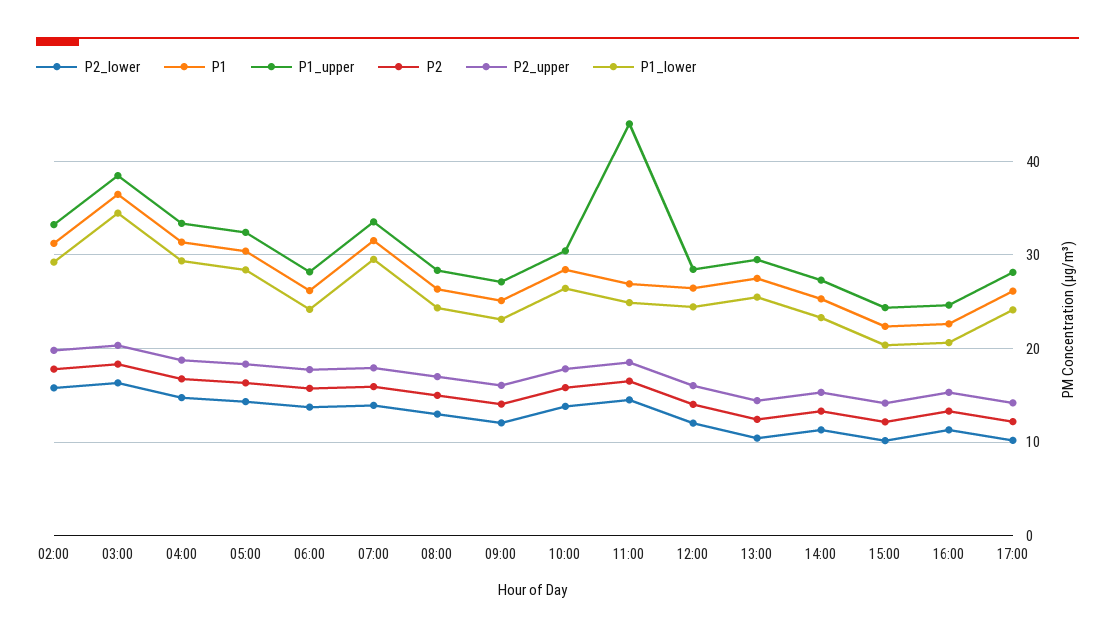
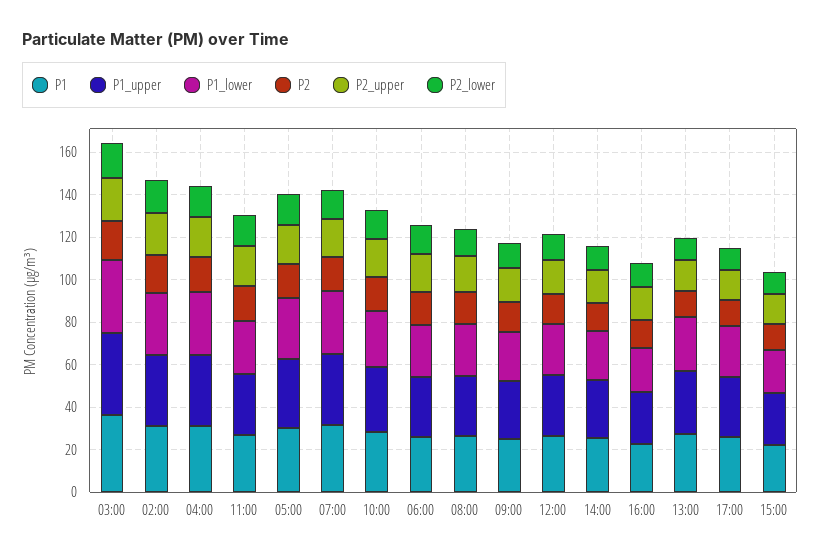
  {
    "P2_lower": {
      "02:00": 16,
      "03:00": 16,
      "04:00": 15,
      "05:00": 14,
      "06:00": 14,
      "07:00": 14,
      "08:00": 13,
      "09:00": 12,
      "10:00": 14,
      "11:00": 15,
      "12:00": 12,
      "13:00": 10,
      "14:00": 11,
      "15:00": 10,
      "16:00": 11,
      "17:00": 10
    },
    "P1": {
      "02:00": 31,
      "03:00": 36,
      "04:00": 31,
      "05:00": 30,
      "06:00": 26,
      "07:00": 32,
      "08:00": 26,
      "09:00": 25,
      "10:00": 28,
      "11:00": 27,
      "12:00": 26,
      "13:00": 27,
      "14:00": 25,
      "15:00": 22,
      "16:00": 23,
      "17:00": 26
    },
    "P1_upper": {
      "02:00": 33,
      "03:00": 38,
      "04:00": 33,
      "05:00": 32,
      "06:00": 28,
      "07:00": 34,
      "08:00": 28,
      "09:00": 27,
      "10:00": 30,
-     "11:00": 44,
+     "11:00": 30,
      "12:00": 28,
      "13:00": 29,
      "14:00": 27,
      "15:00": 24,
      "16:00": 25,
      "17:00": 28
    },
    "P2": {
      "02:00": 18,
      "03:00": 18,
      "04:00": 17,
      "05:00": 16,
      "06:00": 16,
      "07:00": 16,
      "08:00": 15,
      "09:00": 14,
      "10:00": 16,
      "11:00": 17,
      "12:00": 14,
      "13:00": 12,
      "14:00": 13,
      "15:00": 12,
      "16:00": 13,
      "17:00": 12
    },
    "P2_upper": {
      "02:00": 20,
      "03:00": 20,
      "04:00": 19,
      "05:00": 18,
      "06:00": 18,
      "07:00": 18,
      "08:00": 17,
      "09:00": 16,
      "10:00": 18,
      "11:00": 19,
      "12:00": 16,
      "13:00": 14,
      "14:00": 15,
      "15:00": 14,
      "16:00": 15,
      "17:00": 14
    },
    "P1_lower": {
      "02:00": 29,
      "03:00": 34,
      "04:00": 29,
      "05:00": 28,
      "06:00": 24,
      "07:00": 30,
      "08:00": 24,
      "09:00": 23,
      "10:00": 26,
      "11:00": 25,
      "12:00": 24,
      "13:00": 25,
      "14:00": 23,
      "15:00": 20,
      "16:00": 21,
      "17:00": 24
    }
  }

